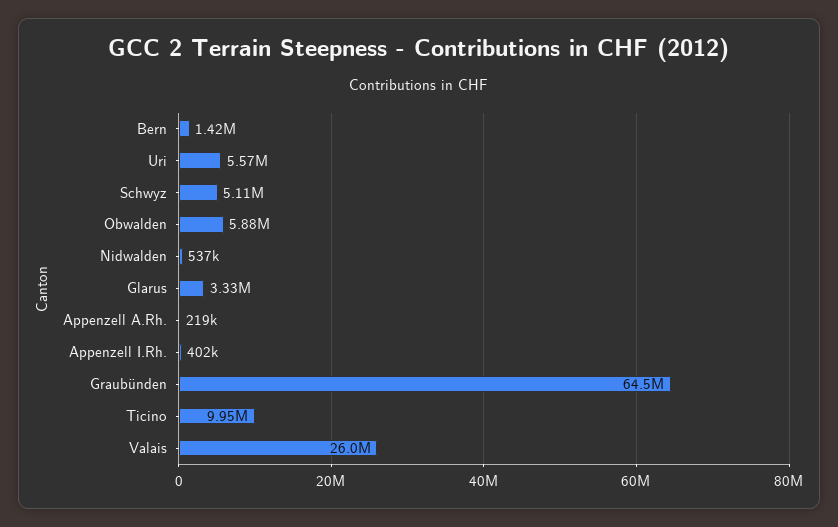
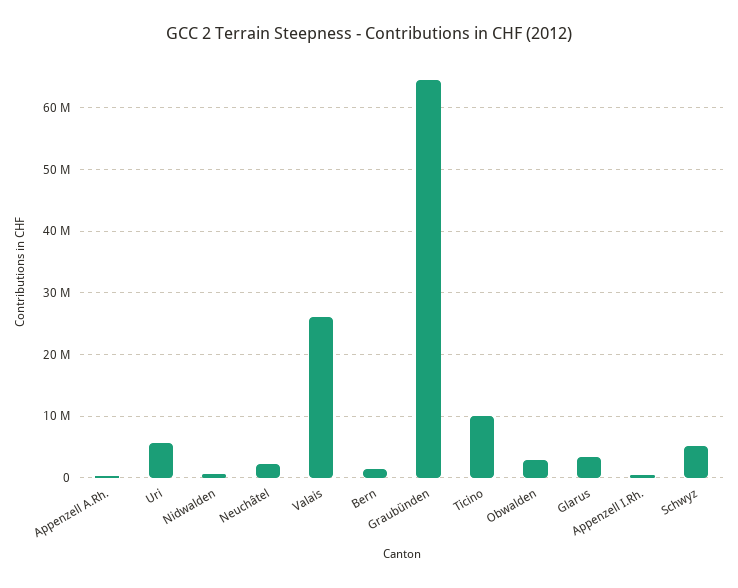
  {
    "Bern": 1420000,
    "Uri": 5570000,
    "Schwyz": 5110000,
-   "Obwalden": 5880000,
+   "Obwalden": 3000000,
    "Nidwalden": 537000,
    "Glarus": 3330000,
    "Appenzell A.Rh.": 219000,
    "Appenzell I.Rh.": 402000,
    "Graubünden": 64500000,
    "Ticino": 9950000,
-   "Valais": 26000000
+   "Valais": 26000000,
+   "Neuchâtel": 2000000
  }

